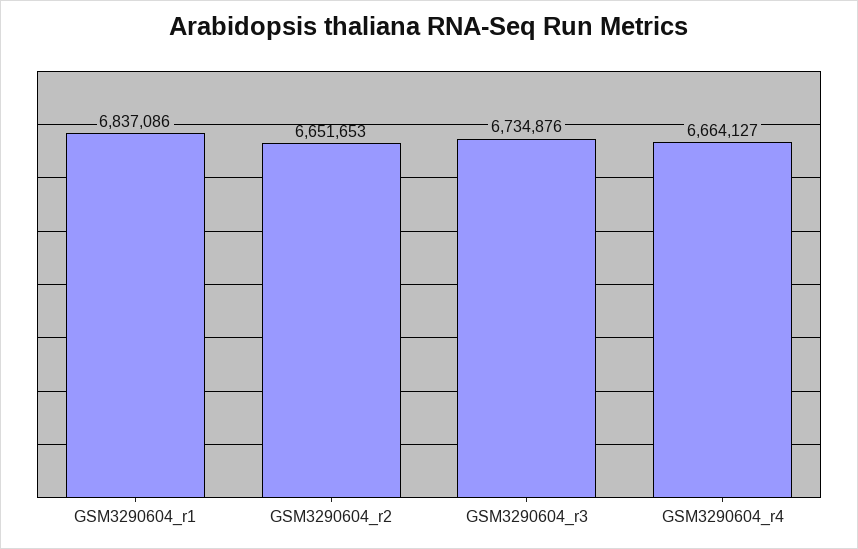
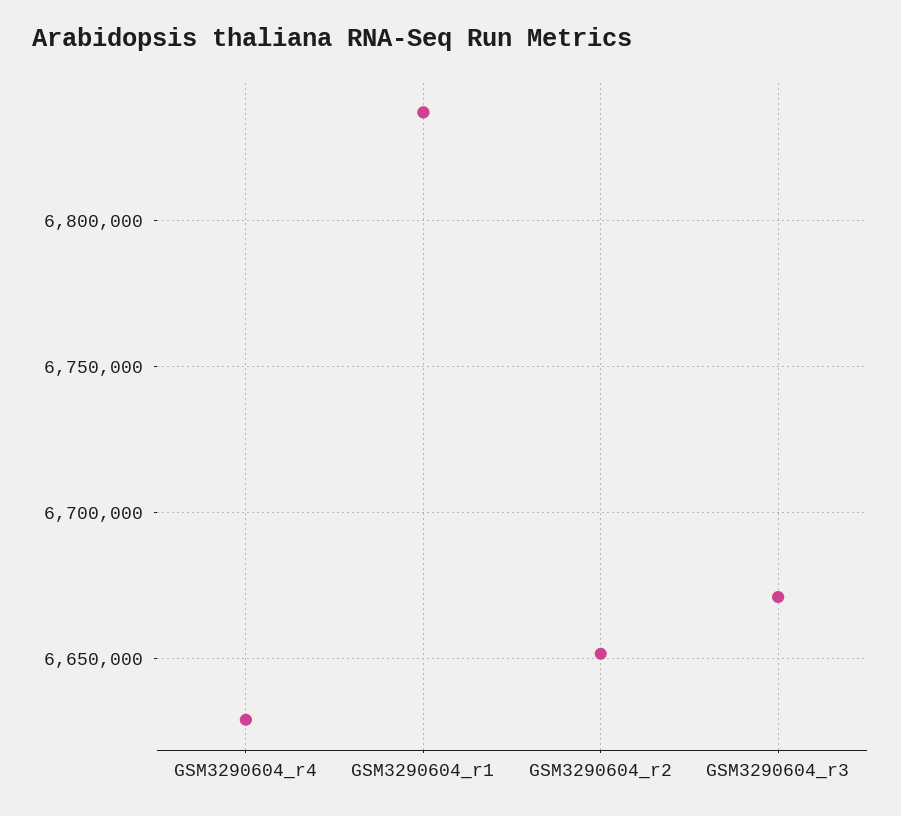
  {
    "GSM3290604_r1": 6837086,
    "GSM3290604_r2": 6651653,
-   "GSM3290604_r3": 6734876,
+   "GSM3290604_r3": 6670000,
-   "GSM3290604_r4": 6664127
+   "GSM3290604_r4": 6630000
  }

